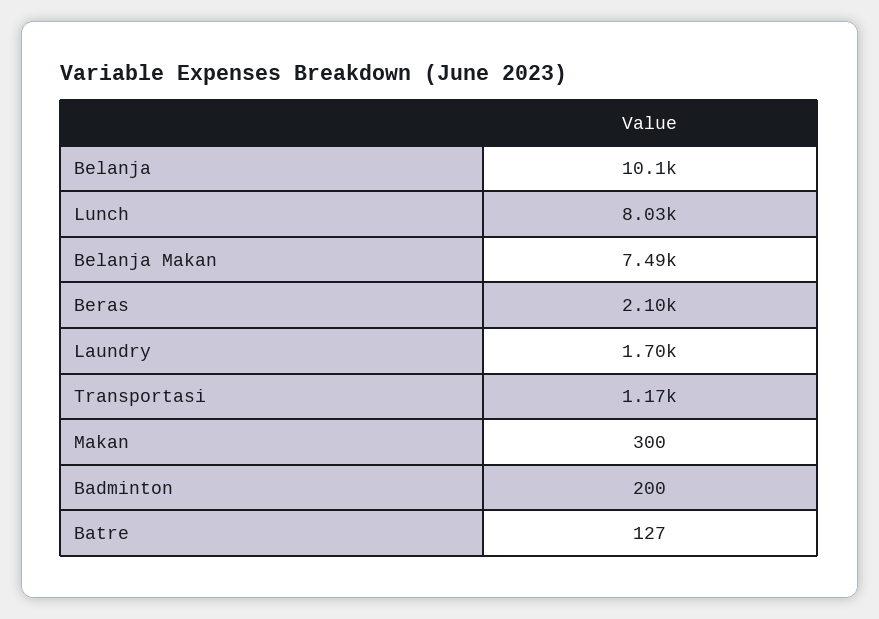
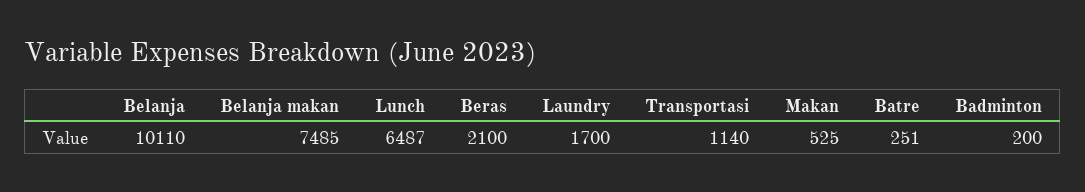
  {
    "Belanja": 10110,
-   "Lunch": 8030,
+   "Lunch": 6487,
    "Belanja Makan": 7485,
    "Beras": 2100,
    "Laundry": 1700,
-   "Transportasi": 1170,
+   "Transportasi": 1140,
-   "Makan": 300,
+   "Makan": 525,
    "Badminton": 200,
-   "Batre": 127
+   "Batre": 251
  }

